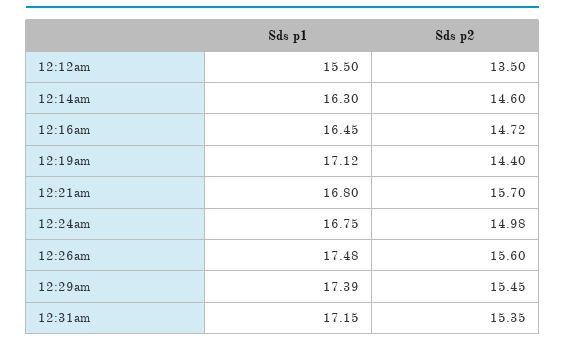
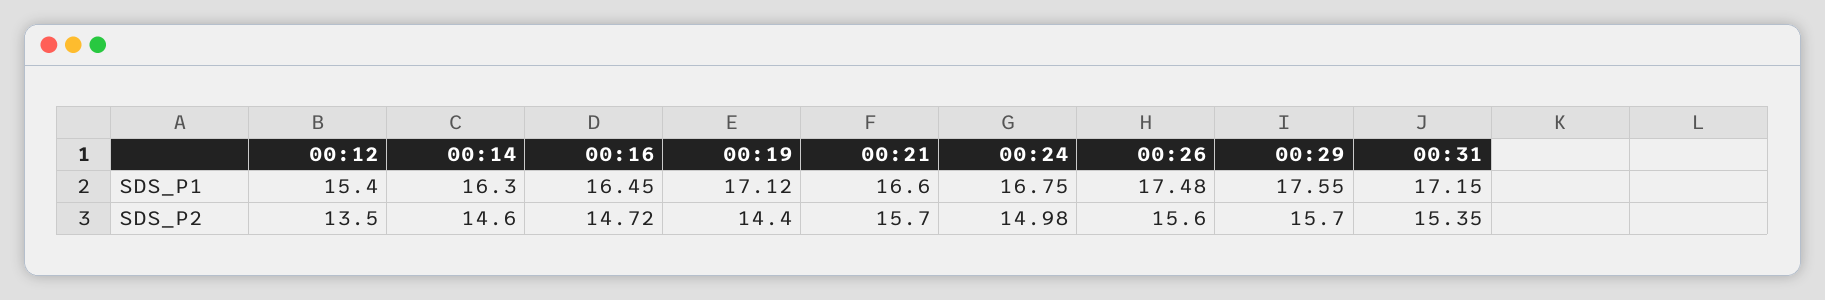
  {
    "Sds p1": {
-     "12:12am": 15.5,
+     "12:12am": 15.4,
      "12:14am": 16.3,
      "12:16am": 16.45,
      "12:19am": 17.12,
-     "12:21am": 16.8,
+     "12:21am": 16.6,
      "12:24am": 16.75,
      "12:26am": 17.48,
-     "12:29am": 17.39,
+     "12:29am": 17.55,
      "12:31am": 17.15
    },
    "Sds p2": {
      "12:12am": 13.5,
      "12:14am": 14.6,
      "12:16am": 14.72,
      "12:19am": 14.4,
      "12:21am": 15.7,
      "12:24am": 14.98,
      "12:26am": 15.6,
-     "12:29am": 15.45,
+     "12:29am": 15.7,
      "12:31am": 15.35
    }
  }

